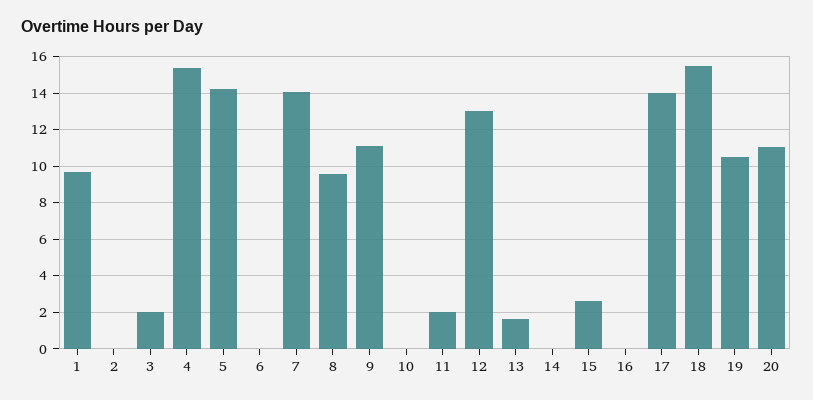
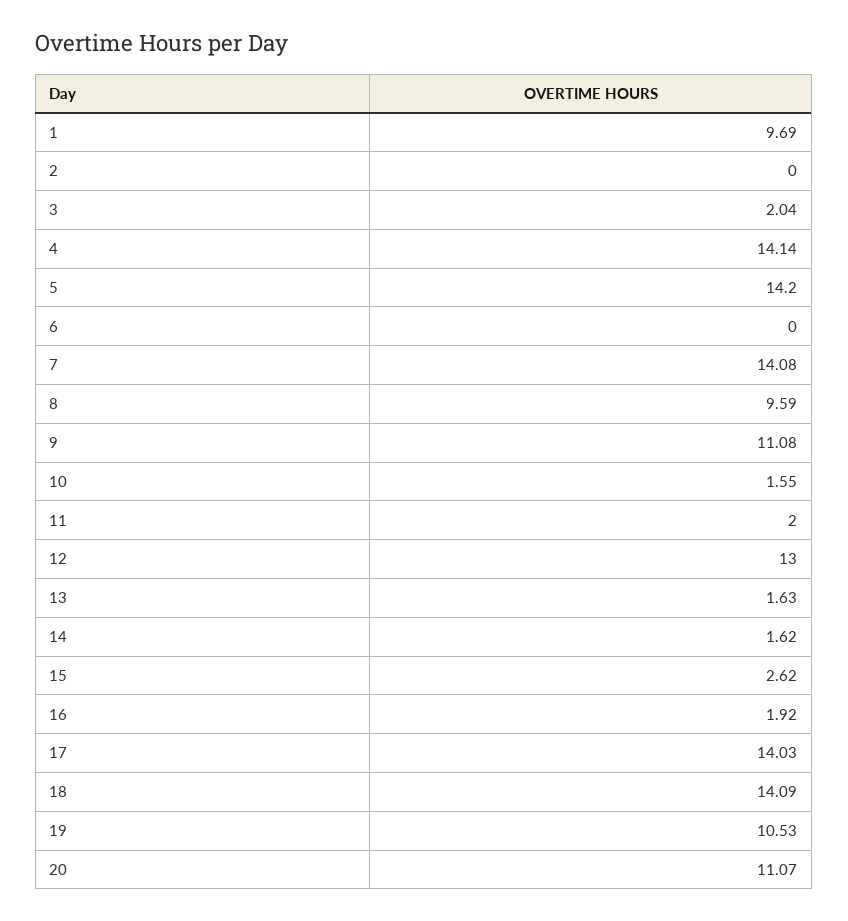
  {
    "1": 9.69,
    "2": 0,
    "3": 2.04,
-   "4": 15.5,
+   "4": 14.14,
    "5": 14.2,
    "6": 0,
    "7": 14.08,
    "8": 9.59,
    "9": 11.08,
-   "10": 0,
+   "10": 1.55,
    "11": 2,
    "12": 13,
    "13": 1.63,
-   "14": 0,
+   "14": 1.62,
    "15": 2.62,
-   "16": 0,
+   "16": 1.92,
    "17": 14.03,
-   "18": 15.5,
+   "18": 14.09,
    "19": 10.53,
    "20": 11.07
  }

